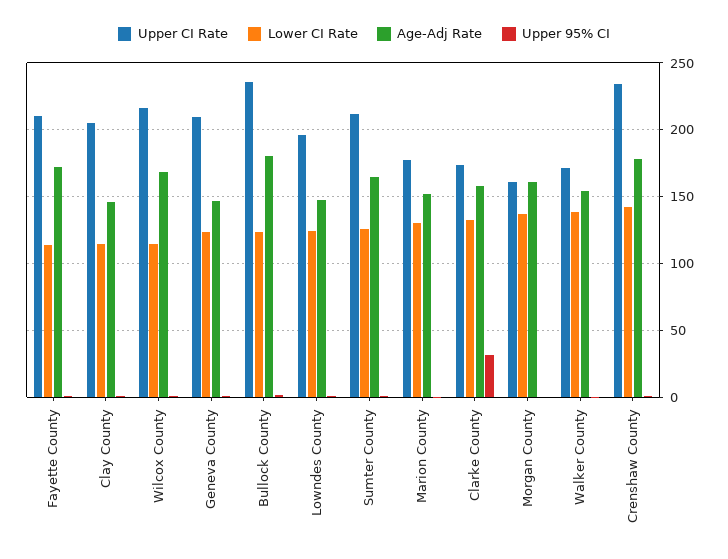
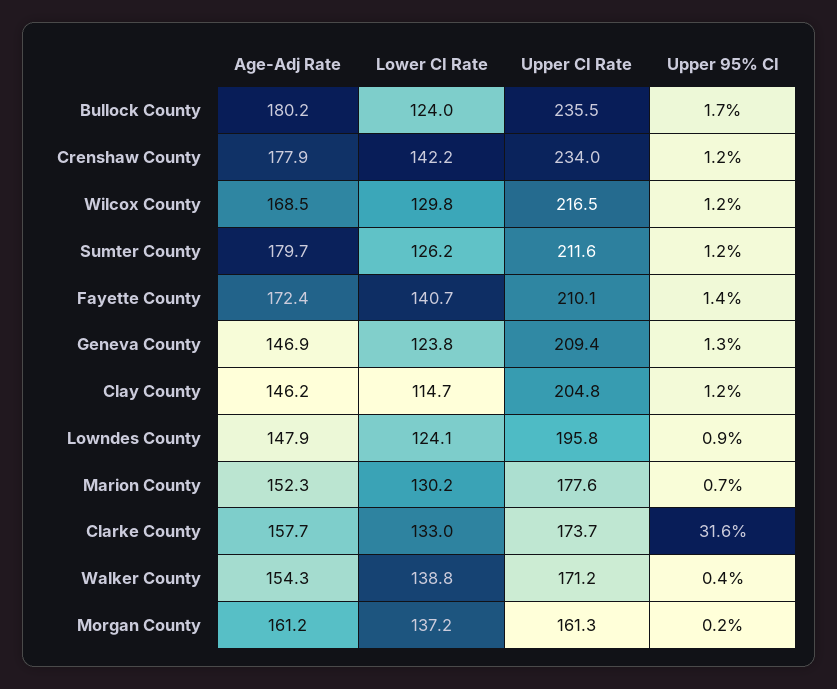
  {
    "Upper CI Rate": {
      "Fayette County": 210.1,
      "Clay County": 204.8,
      "Wilcox County": 216.5,
      "Geneva County": 209.4,
      "Bullock County": 235.5,
      "Lowndes County": 195.8,
      "Sumter County": 211.6,
      "Marion County": 177.6,
      "Clarke County": 173.7,
      "Morgan County": 161.3,
      "Walker County": 171.2,
      "Crenshaw County": 234
    },
    "Lower CI Rate": {
-     "Fayette County": 115,
+     "Fayette County": 140.7,
      "Clay County": 114.7,
-     "Wilcox County": 115,
+     "Wilcox County": 129.8,
      "Geneva County": 123.8,
      "Bullock County": 124,
      "Lowndes County": 124.1,
      "Sumter County": 126.2,
      "Marion County": 130.2,
      "Clarke County": 133,
      "Morgan County": 137.2,
      "Walker County": 138.8,
      "Crenshaw County": 142.2
    },
    "Age-Adj Rate": {
      "Fayette County": 172.4,
      "Clay County": 146.2,
      "Wilcox County": 168.5,
      "Geneva County": 146.9,
      "Bullock County": 180.2,
      "Lowndes County": 147.9,
-     "Sumter County": 165,
+     "Sumter County": 179.7,
      "Marion County": 152.3,
      "Clarke County": 157.7,
      "Morgan County": 161.2,
      "Walker County": 154.3,
      "Crenshaw County": 177.9
    },
    "Upper 95% CI": {
      "Fayette County": 1.4,
      "Clay County": 1.2,
      "Wilcox County": 1.2,
      "Geneva County": 1.3,
      "Bullock County": 1.7,
      "Lowndes County": 0.9,
      "Sumter County": 1.2,
      "Marion County": 0.7,
      "Clarke County": 31.6,
      "Morgan County": 0.2,
      "Walker County": 0.4,
      "Crenshaw County": 1.2
    }
  }

